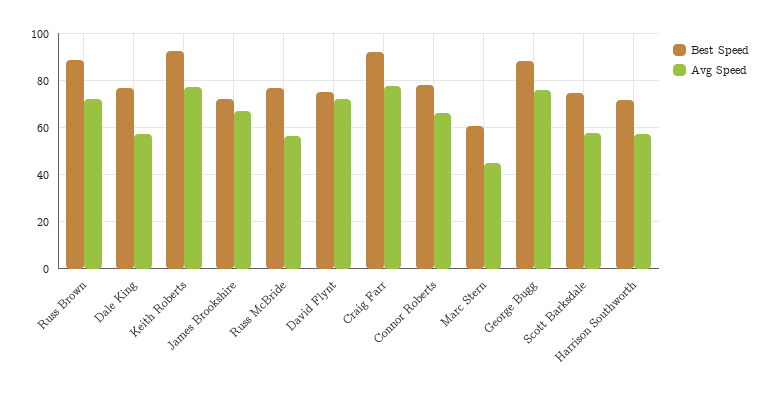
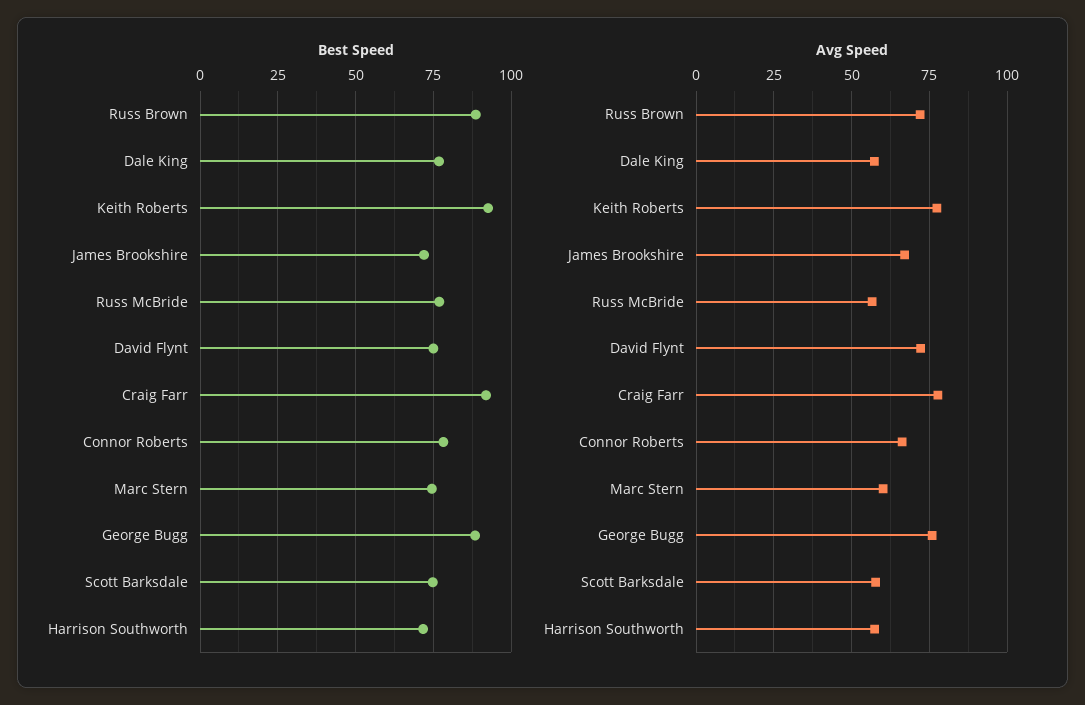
  {
    "Best Speed": {
      "Russ Brown": 87.5,
      "Dale King": 77.5,
      "Keith Roberts": 92.5,
      "James Brookshire": 72.5,
      "Russ McBride": 77.5,
      "David Flynt": 75,
      "Craig Farr": 92.5,
      "Connor Roberts": 77.5,
-     "Marc Stern": 60,
+     "Marc Stern": 75,
      "George Bugg": 87.5,
      "Scott Barksdale": 75,
      "Harrison Southworth": 72.5
    },
    "Avg Speed": {
      "Russ Brown": 72.5,
      "Dale King": 57.5,
      "Keith Roberts": 77.5,
      "James Brookshire": 67.5,
      "Russ McBride": 57.5,
      "David Flynt": 72.5,
      "Craig Farr": 77.5,
      "Connor Roberts": 65,
-     "Marc Stern": 45,
+     "Marc Stern": 60,
      "George Bugg": 75,
      "Scott Barksdale": 57.5,
      "Harrison Southworth": 57.5
    }
  }

